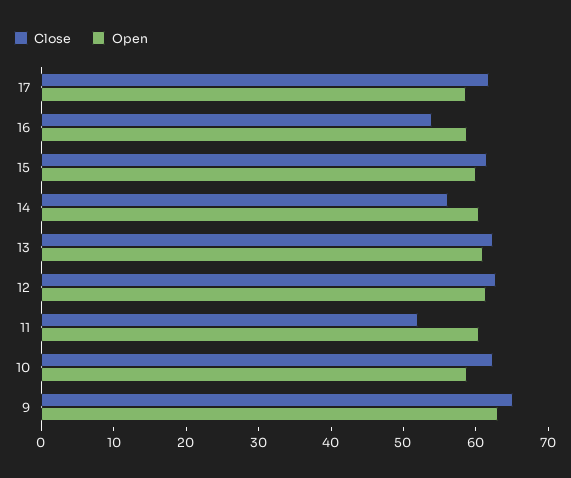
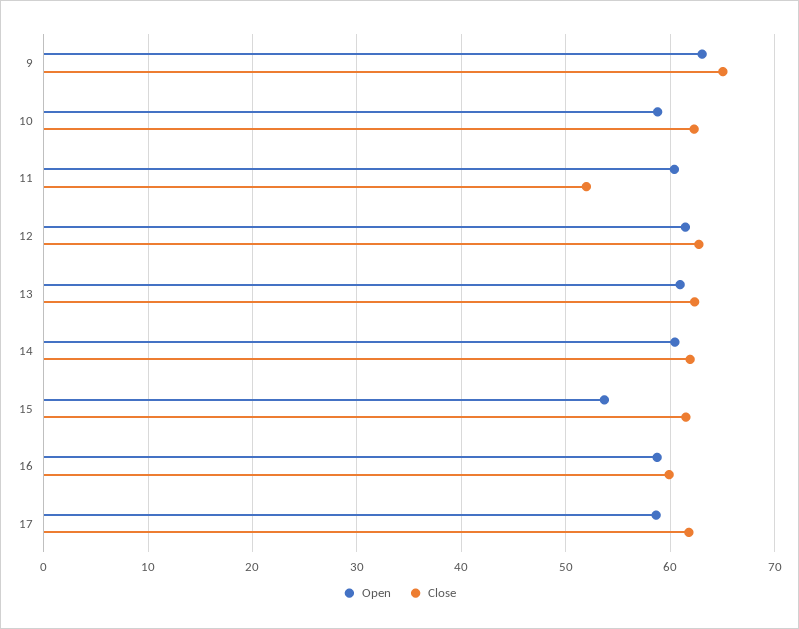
  {
    "Close": {
      "17": 62,
-     "16": 54,
+     "16": 60,
      "15": 62,
-     "14": 56,
+     "14": 62,
      "13": 62,
      "12": 63,
      "11": 52,
      "10": 62,
      "9": 65
    },
    "Open": {
      "17": 59,
      "16": 59,
-     "15": 60,
+     "15": 54,
      "14": 60,
      "13": 61,
      "12": 61,
      "11": 60,
      "10": 59,
      "9": 63
    }
  }

